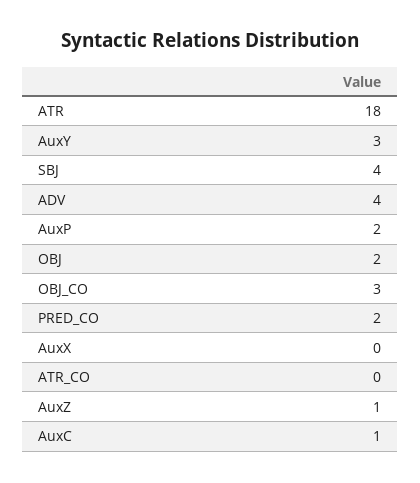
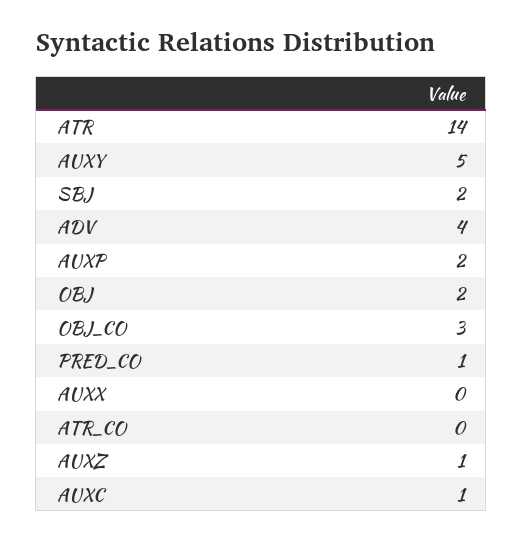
  {
-   "ATR": 18,
+   "ATR": 14,
-   "AuxY": 3,
+   "AuxY": 5,
-   "SBJ": 4,
+   "SBJ": 2,
    "ADV": 4,
    "AuxP": 2,
    "OBJ": 2,
    "OBJ_CO": 3,
-   "PRED_CO": 2,
+   "PRED_CO": 1,
    "AuxX": 0,
    "ATR_CO": 0,
    "AuxZ": 1,
    "AuxC": 1
  }

